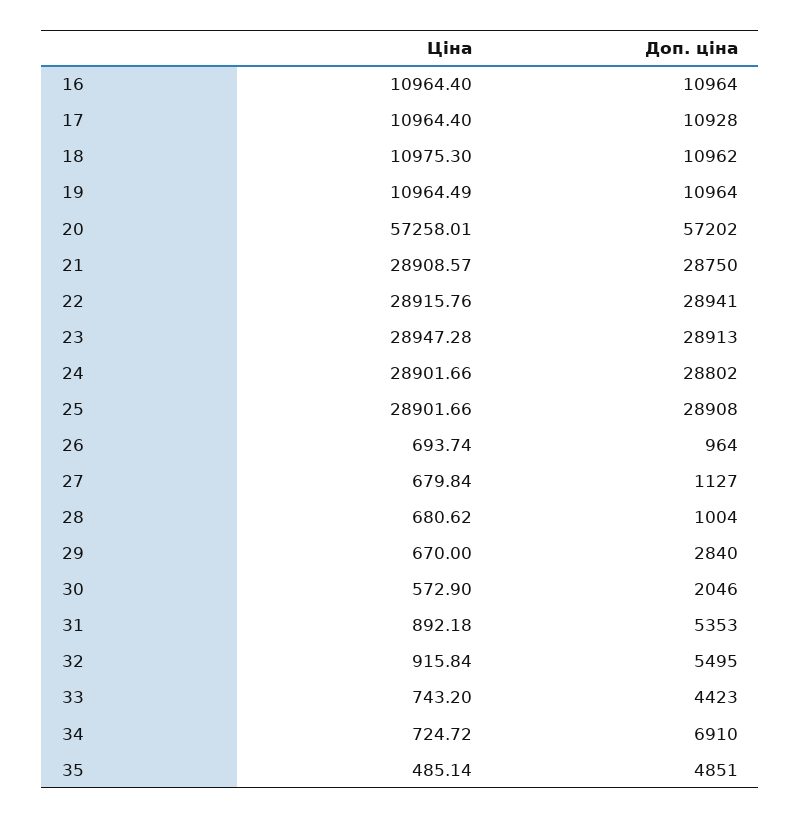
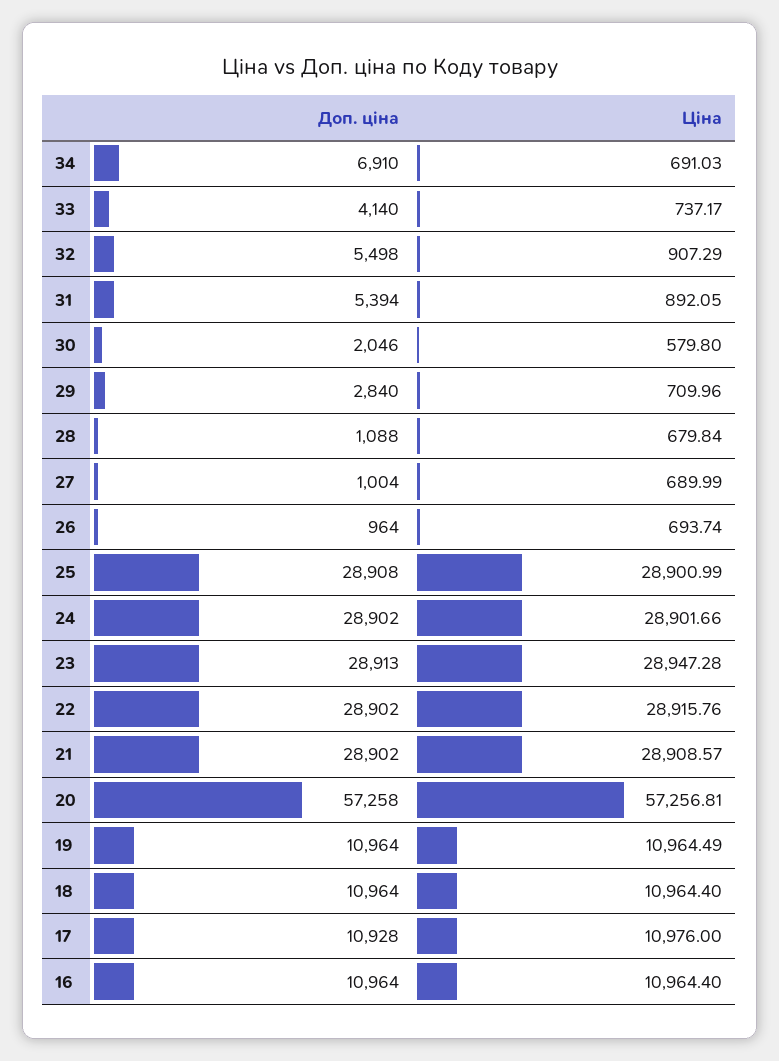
  {
    "Ціна": {
      "16": 10964.4,
-     "17": 10964.4,
+     "17": 10976,
-     "18": 10975.3,
+     "18": 10964.4,
      "19": 10964.49,
-     "20": 57258.01,
+     "20": 57256.81,
      "21": 28908.57,
      "22": 28915.76,
      "23": 28947.28,
      "24": 28901.66,
-     "25": 28901.66,
+     "25": 28900.99,
      "26": 693.74,
-     "27": 679.84,
+     "27": 689.99,
-     "28": 680.62,
+     "28": 679.84,
-     "29": 670,
+     "29": 709.96,
-     "30": 572.9,
+     "30": 579.8,
-     "31": 892.18,
+     "31": 892.05,
-     "32": 915.84,
+     "32": 907.29,
-     "33": 743.2,
+     "33": 737.17,
-     "34": 724.72,
+     "34": 691.03
-     "35": 485.14
    },
    "Доп. ціна": {
      "16": 10964,
      "17": 10928,
-     "18": 10962,
+     "18": 10964,
      "19": 10964,
-     "20": 57202,
+     "20": 57258,
-     "21": 28750,
+     "21": 28902,
-     "22": 28941,
+     "22": 28902,
      "23": 28913,
-     "24": 28802,
+     "24": 28902,
      "25": 28908,
      "26": 964,
-     "27": 1127,
+     "27": 1004,
-     "28": 1004,
+     "28": 1088,
      "29": 2840,
      "30": 2046,
-     "31": 5353,
+     "31": 5394,
-     "32": 5495,
+     "32": 5498,
-     "33": 4423,
+     "33": 4140,
-     "34": 6910,
+     "34": 6910
-     "35": 4851
    }
  }

